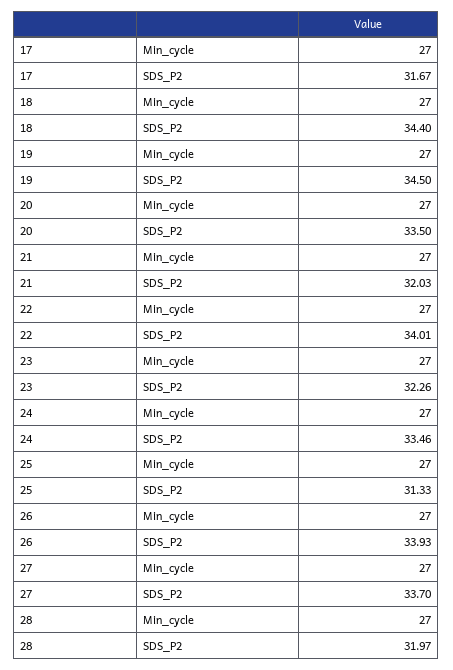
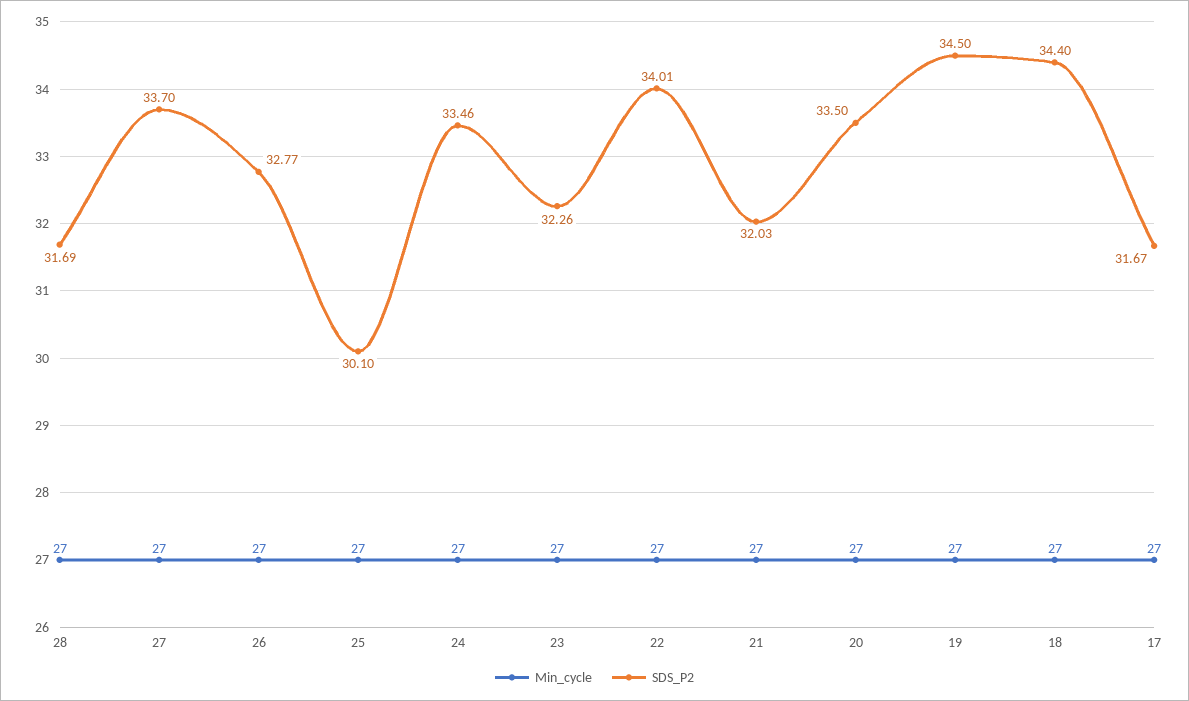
  {
    "Min_cycle": {
      "17": 27,
      "18": 27,
      "19": 27,
      "20": 27,
      "21": 27,
      "22": 27,
      "23": 27,
      "24": 27,
      "25": 27,
      "26": 27,
      "27": 27,
      "28": 27
    },
    "SDS_P2": {
      "17": 31.67,
      "18": 34.4,
      "19": 34.5,
      "20": 33.5,
      "21": 32.03,
      "22": 34.01,
      "23": 32.26,
      "24": 33.46,
-     "25": 31.33,
+     "25": 30.1,
-     "26": 33.93,
+     "26": 32.77,
      "27": 33.7,
-     "28": 31.97
+     "28": 31.69
    }
  }

